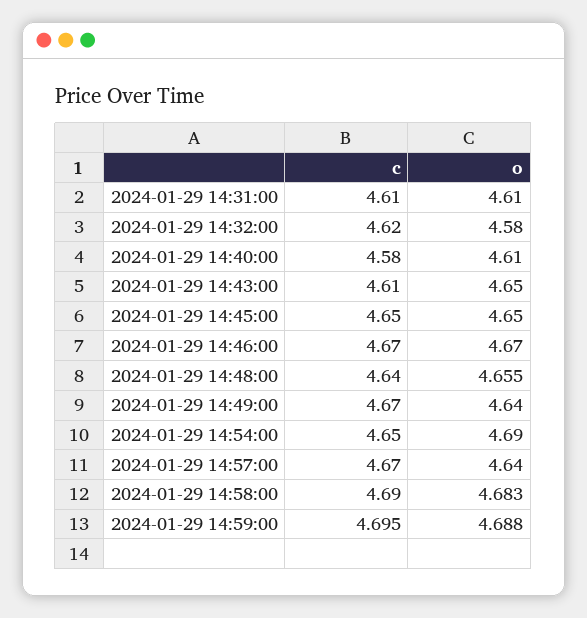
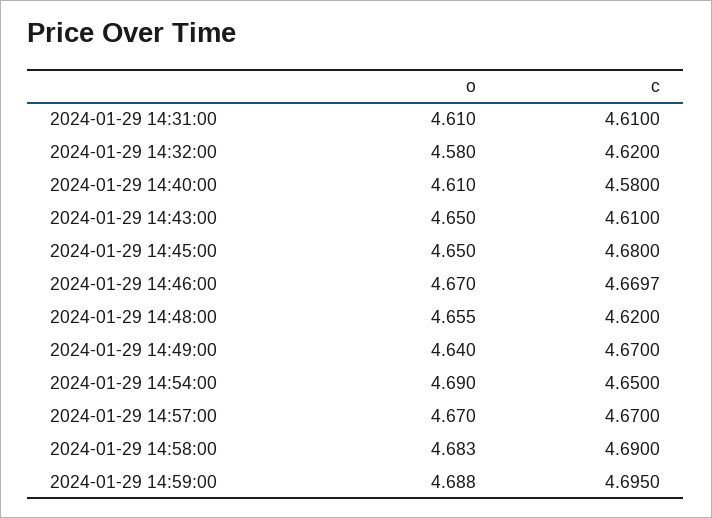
  {
    "c": {
      "2024-01-29 14:31:00": 4.61,
      "2024-01-29 14:32:00": 4.62,
      "2024-01-29 14:40:00": 4.58,
      "2024-01-29 14:43:00": 4.61,
-     "2024-01-29 14:45:00": 4.65,
+     "2024-01-29 14:45:00": 4.68,
      "2024-01-29 14:46:00": 4.6697,
-     "2024-01-29 14:48:00": 4.64,
+     "2024-01-29 14:48:00": 4.62,
      "2024-01-29 14:49:00": 4.67,
      "2024-01-29 14:54:00": 4.65,
      "2024-01-29 14:57:00": 4.67,
      "2024-01-29 14:58:00": 4.69,
      "2024-01-29 14:59:00": 4.695
    },
    "o": {
      "2024-01-29 14:31:00": 4.61,
      "2024-01-29 14:32:00": 4.58,
      "2024-01-29 14:40:00": 4.61,
      "2024-01-29 14:43:00": 4.65,
      "2024-01-29 14:45:00": 4.65,
      "2024-01-29 14:46:00": 4.67,
      "2024-01-29 14:48:00": 4.655,
      "2024-01-29 14:49:00": 4.64,
      "2024-01-29 14:54:00": 4.69,
-     "2024-01-29 14:57:00": 4.64,
+     "2024-01-29 14:57:00": 4.67,
      "2024-01-29 14:58:00": 4.683,
      "2024-01-29 14:59:00": 4.688
    }
  }

